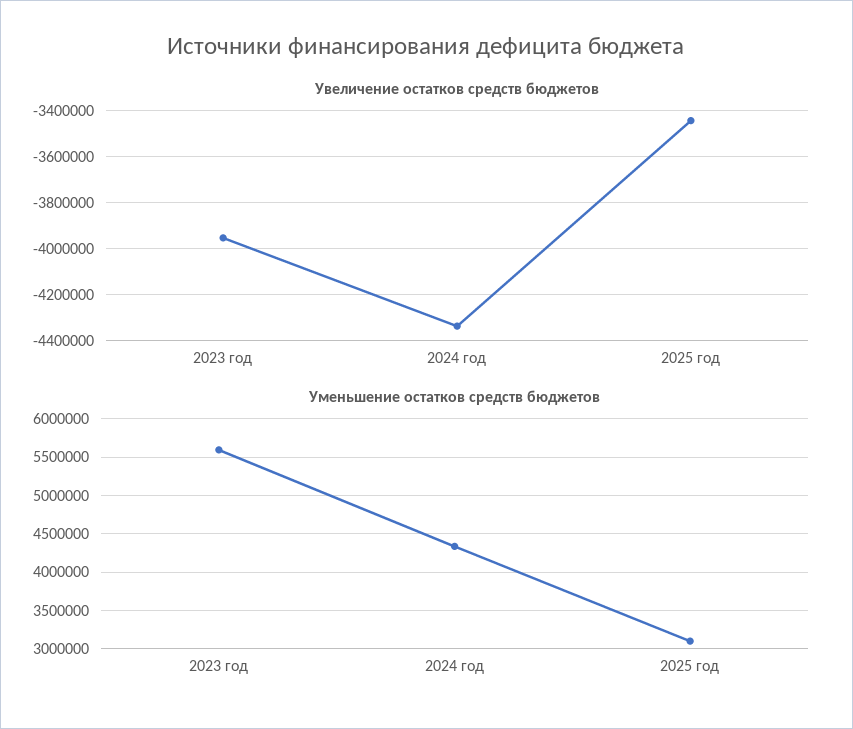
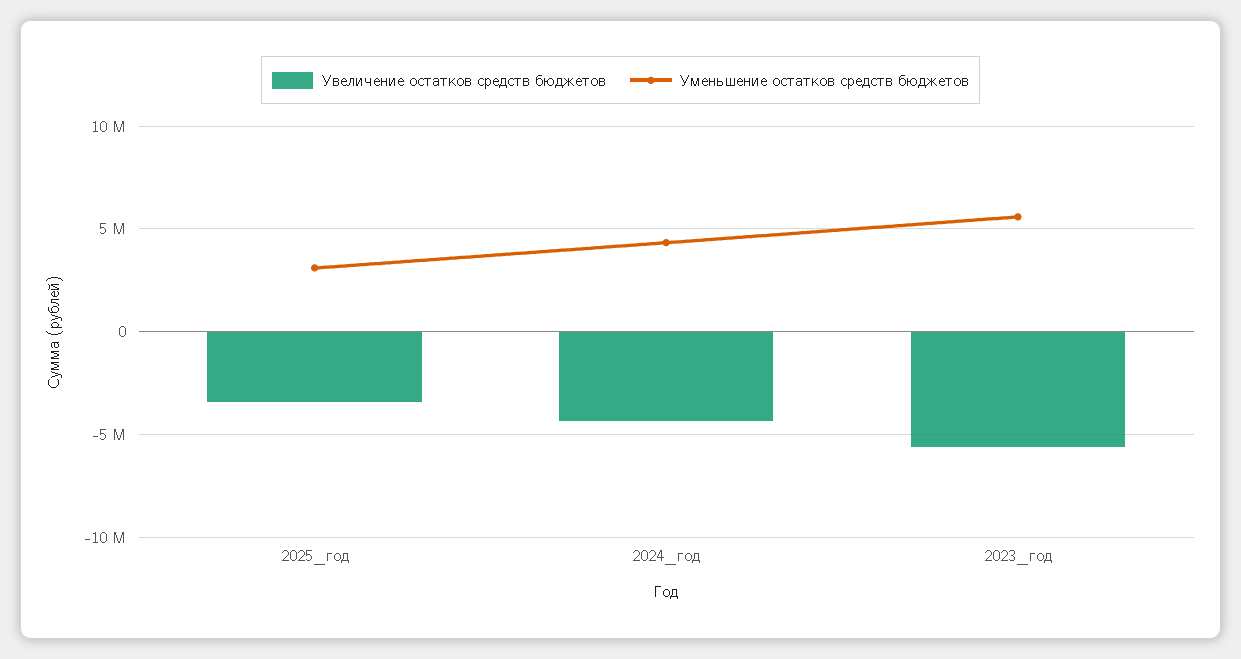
  {
    "Увеличение остатков средств бюджетов": {
-     "2023 год": -3950000,
+     "2023 год": -5500000,
      "2024 год": -4350000,
      "2025 год": -3450000
    },
    "Уменьшение остатков средств бюджетов": {
      "2023 год": 5600000,
      "2024 год": 4300000,
      "2025 год": 3100000
    }
  }

